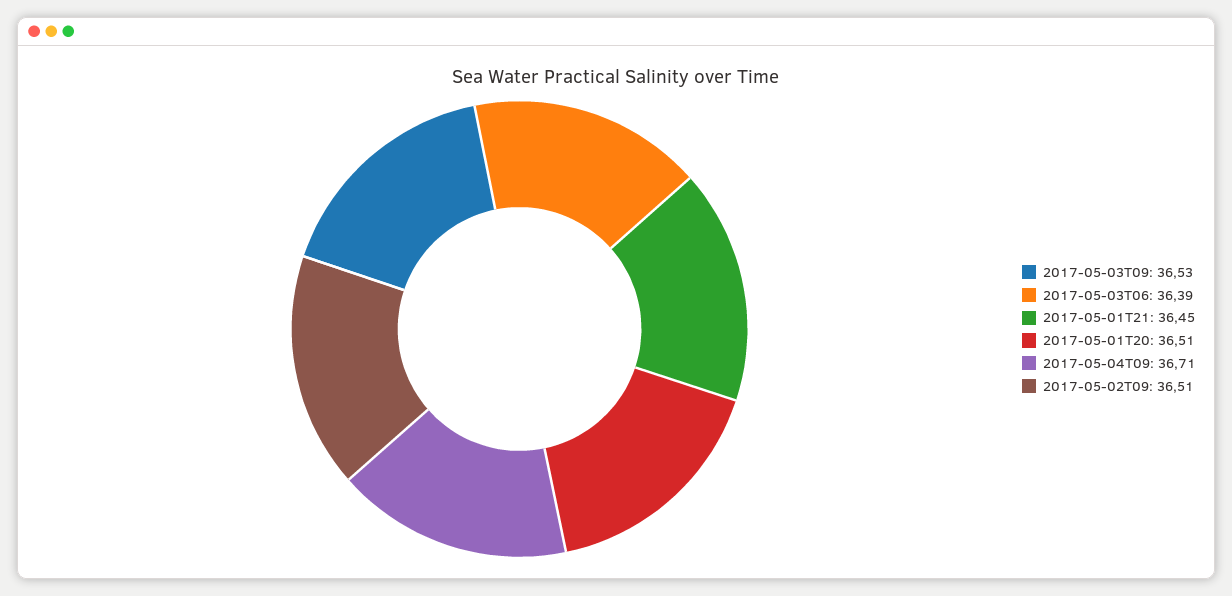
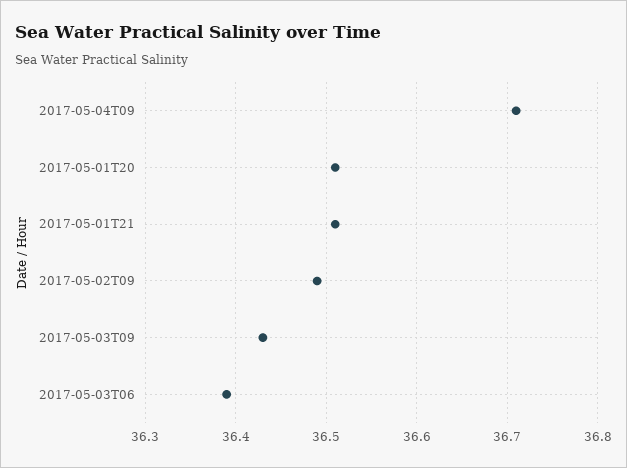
  {
-   "2017-05-03T09": 36.53,
+   "2017-05-03T09": 36.43,
    "2017-05-03T06": 36.39,
-   "2017-05-01T21": 36.45,
+   "2017-05-01T21": 36.51,
    "2017-05-01T20": 36.51,
    "2017-05-04T09": 36.71,
-   "2017-05-02T09": 36.51
+   "2017-05-02T09": 36.49
  }

